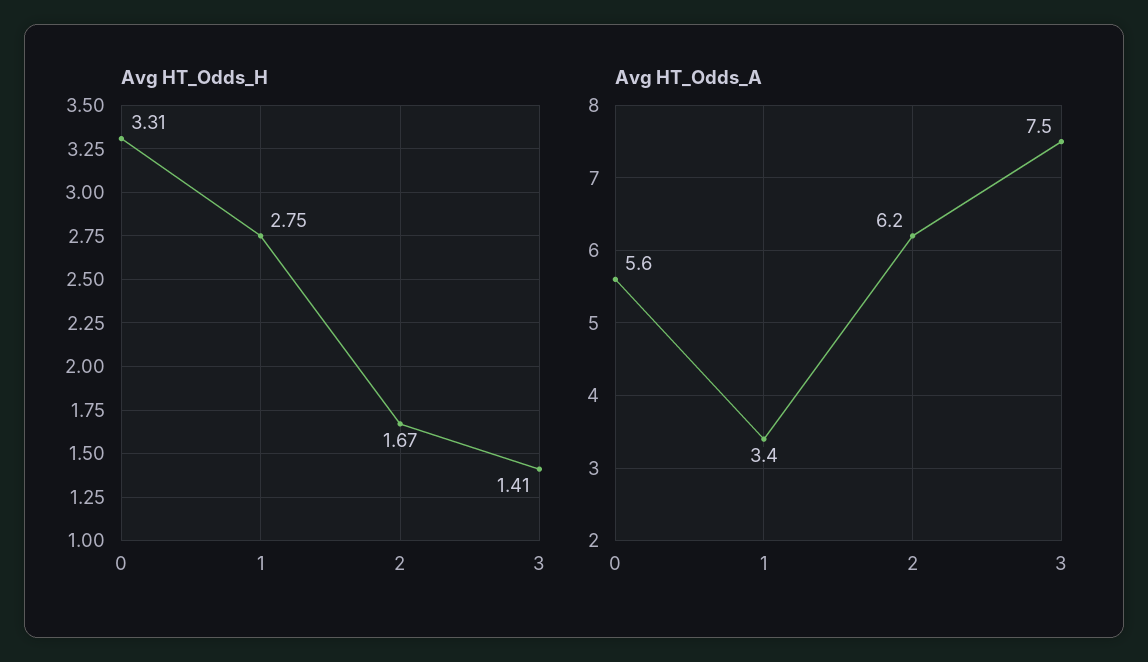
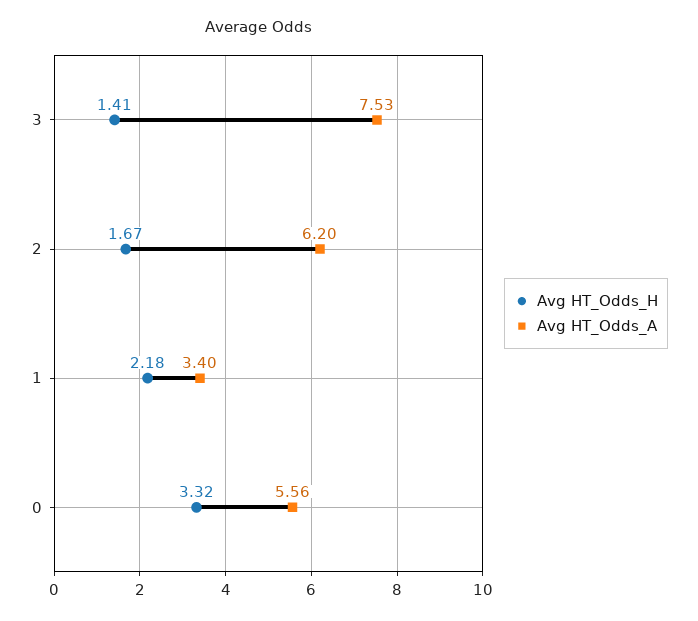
  {
    "Avg HT_Odds_H": {
-     "0": 3.31,
+     "0": 3.32,
-     "1": 2.75,
+     "1": 2.18,
      "2": 1.67,
      "3": 1.41
    },
    "Avg HT_Odds_A": {
      "0": 5.56,
      "1": 3.4,
      "2": 6.2,
      "3": 7.53
    }
  }

